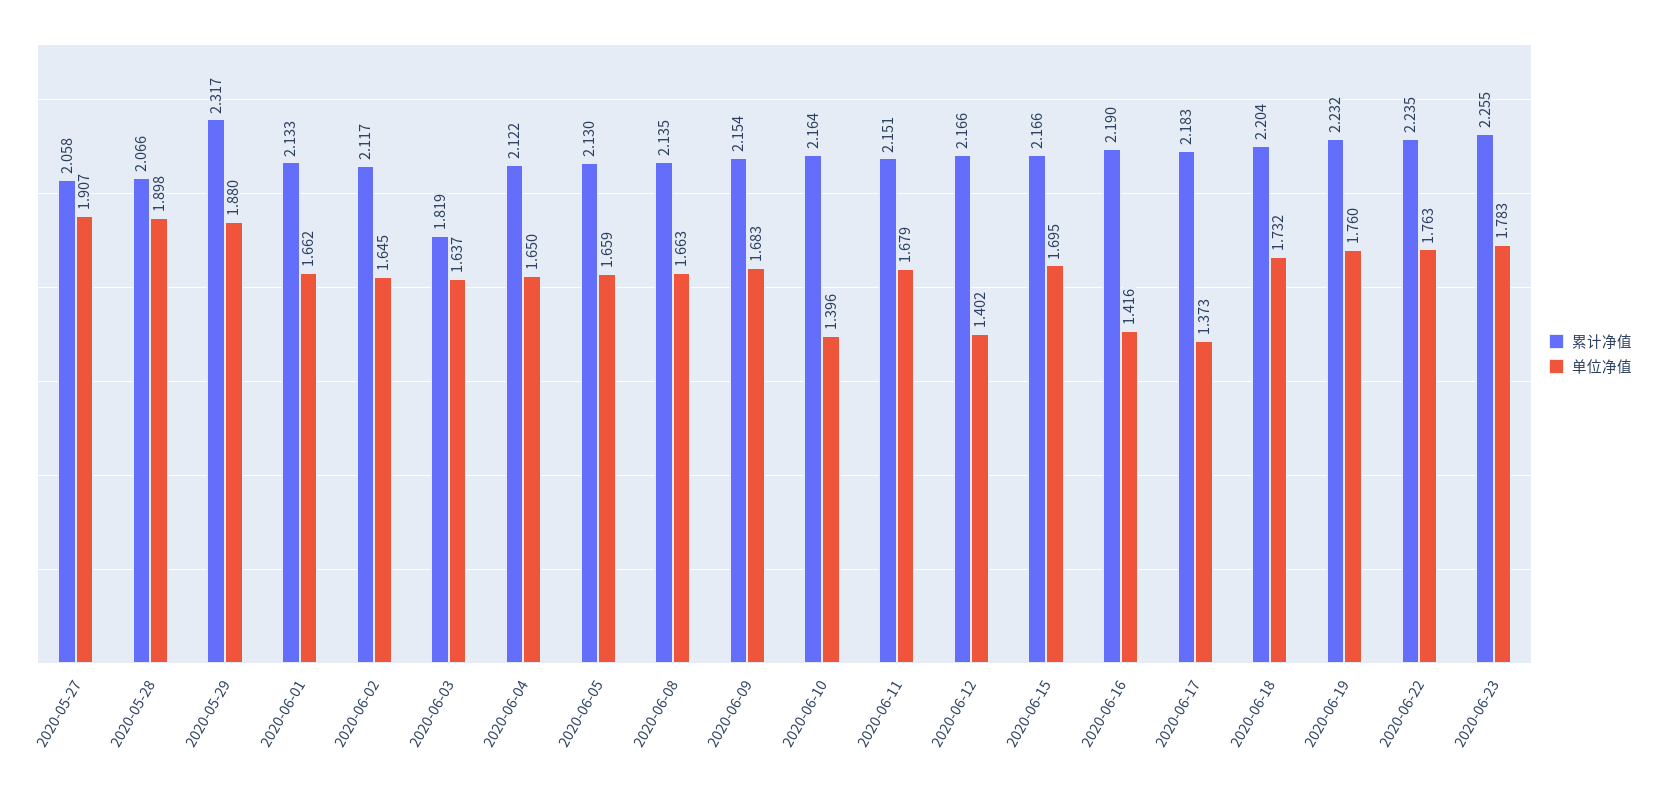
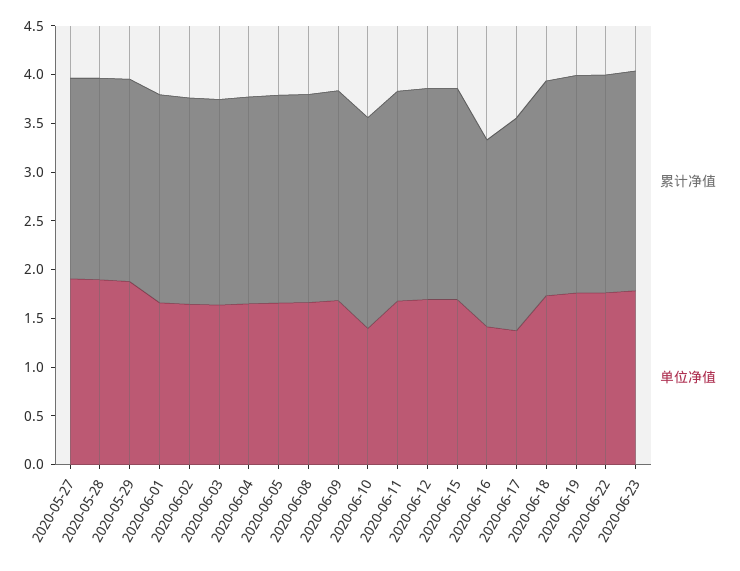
  {
    "累计净值": {
      "2020-05-27": 2.058,
      "2020-05-28": 2.066,
-     "2020-05-29": 2.317,
+     "2020-05-29": 2.1,
      "2020-06-01": 2.133,
      "2020-06-02": 2.117,
-     "2020-06-03": 1.819,
+     "2020-06-03": 2.1,
      "2020-06-04": 2.122,
      "2020-06-05": 2.13,
      "2020-06-08": 2.135,
      "2020-06-09": 2.154,
      "2020-06-10": 2.164,
      "2020-06-11": 2.151,
      "2020-06-12": 2.166,
      "2020-06-15": 2.166,
-     "2020-06-16": 2.19,
+     "2020-06-16": 1.9,
      "2020-06-17": 2.183,
      "2020-06-18": 2.204,
      "2020-06-19": 2.232,
      "2020-06-22": 2.235,
      "2020-06-23": 2.255
    },
    "单位净值": {
      "2020-05-27": 1.907,
      "2020-05-28": 1.898,
      "2020-05-29": 1.88,
      "2020-06-01": 1.662,
      "2020-06-02": 1.645,
      "2020-06-03": 1.637,
      "2020-06-04": 1.65,
      "2020-06-05": 1.659,
      "2020-06-08": 1.663,
      "2020-06-09": 1.683,
      "2020-06-10": 1.396,
      "2020-06-11": 1.679,
-     "2020-06-12": 1.402,
+     "2020-06-12": 1.7,
      "2020-06-15": 1.695,
      "2020-06-16": 1.416,
      "2020-06-17": 1.373,
      "2020-06-18": 1.732,
      "2020-06-19": 1.76,
      "2020-06-22": 1.763,
      "2020-06-23": 1.783
    }
  }

